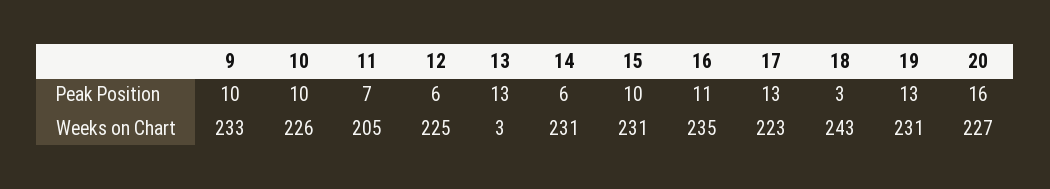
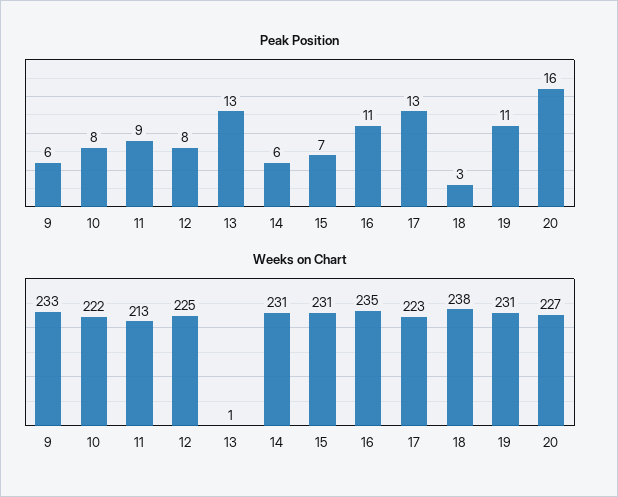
  {
    "Peak Position": {
-     "9": 10,
+     "9": 6,
-     "10": 10,
+     "10": 8,
-     "11": 7,
+     "11": 9,
-     "12": 6,
+     "12": 8,
      "13": 13,
      "14": 6,
-     "15": 10,
+     "15": 7,
      "16": 11,
      "17": 13,
      "18": 3,
-     "19": 13,
+     "19": 11,
      "20": 16
    },
    "Weeks on Chart": {
      "9": 233,
-     "10": 226,
+     "10": 222,
-     "11": 205,
+     "11": 213,
      "12": 225,
-     "13": 3,
+     "13": 1,
      "14": 231,
      "15": 231,
      "16": 235,
      "17": 223,
-     "18": 243,
+     "18": 238,
      "19": 231,
      "20": 227
    }
  }

